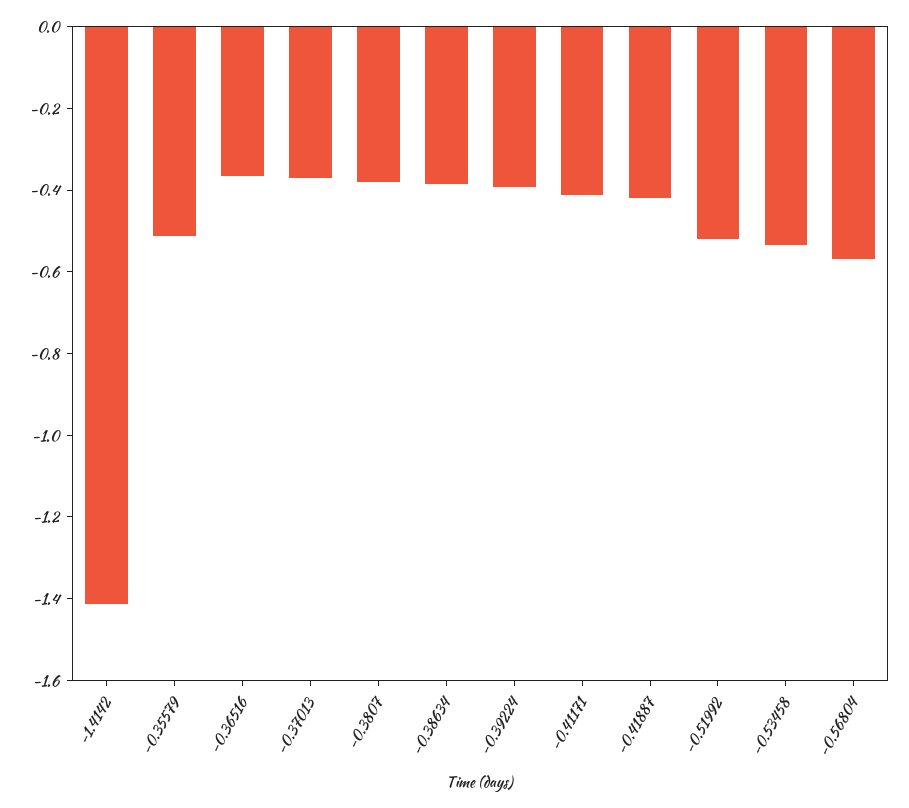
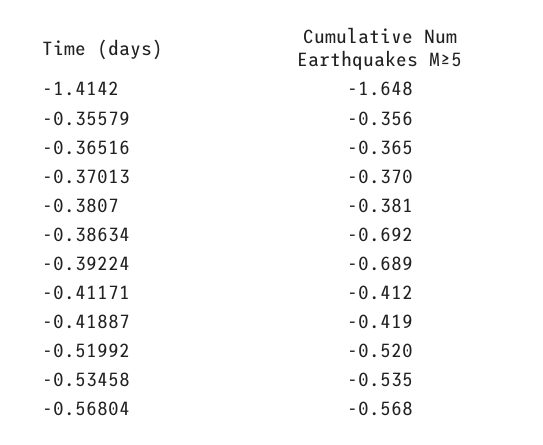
  {
-   "-1.4142": -1.4,
+   "-1.4142": -1.648,
-   "-0.35579": -0.5,
+   "-0.35579": -0.356,
    "-0.36516": -0.365,
    "-0.37013": -0.37,
    "-0.3807": -0.381,
-   "-0.38634": -0.4,
+   "-0.38634": -0.692,
-   "-0.39224": -0.4,
+   "-0.39224": -0.689,
    "-0.41171": -0.412,
    "-0.41887": -0.419,
    "-0.51992": -0.52,
    "-0.53458": -0.535,
    "-0.56804": -0.568
  }

